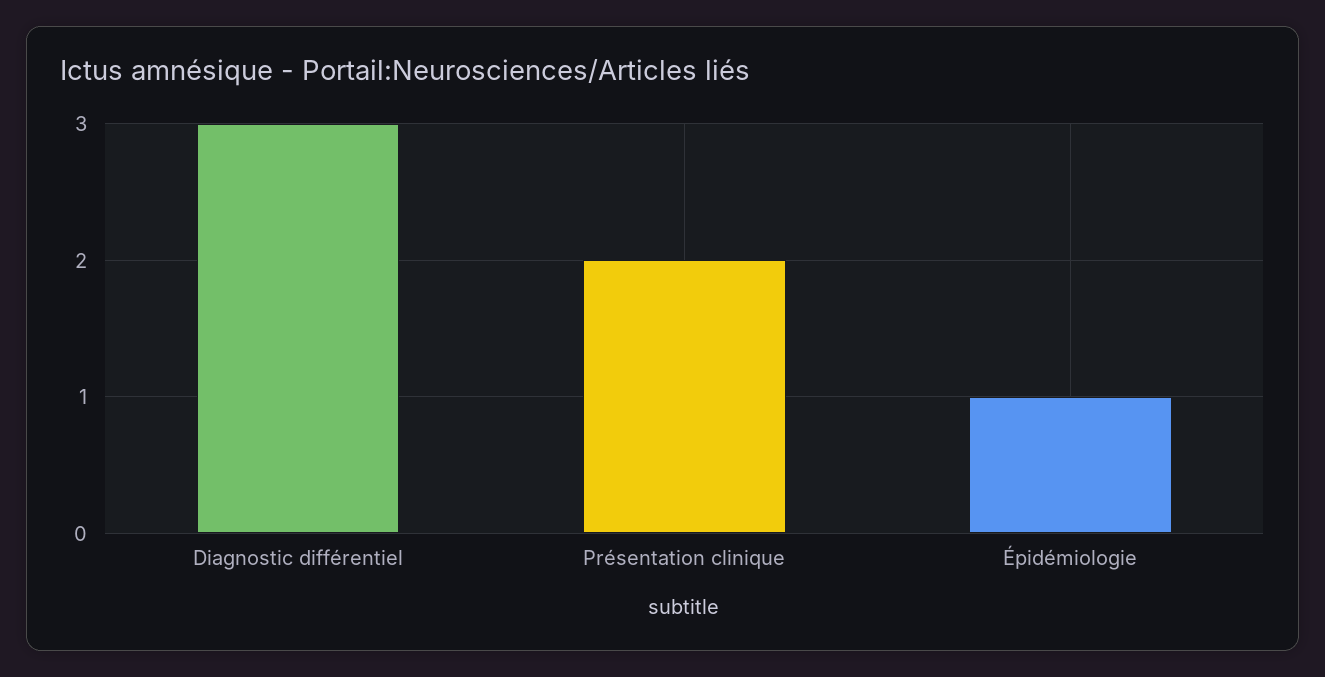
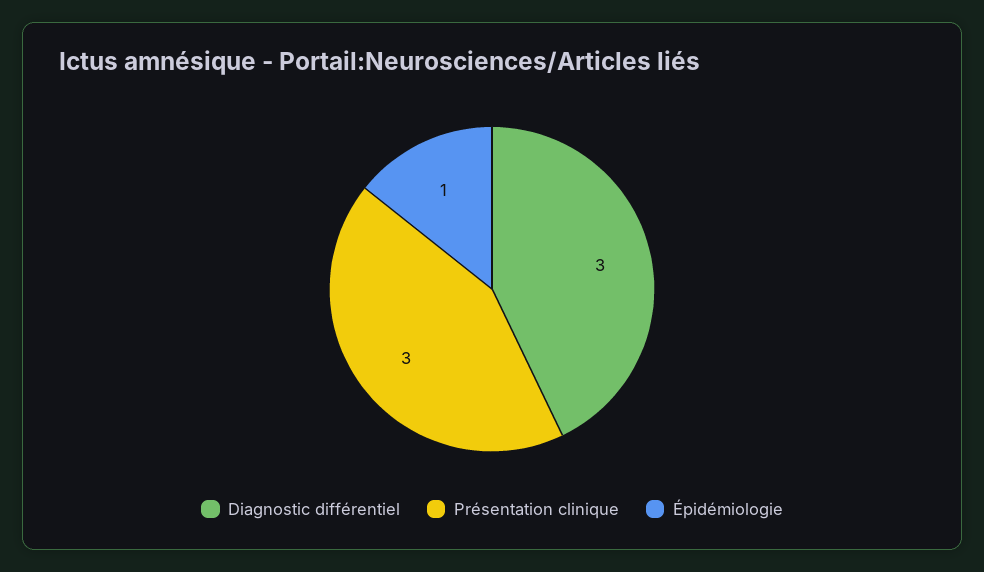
  {
    "Diagnostic différentiel": 3,
-   "Présentation clinique": 2,
+   "Présentation clinique": 3,
    "Épidémiologie": 1
  }

